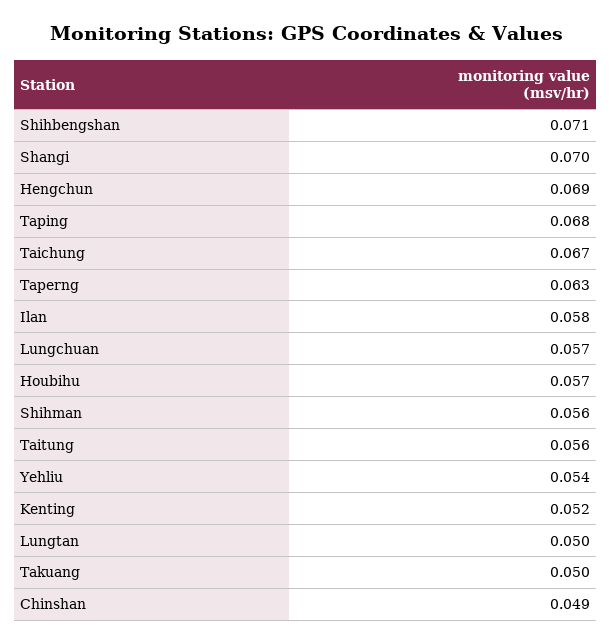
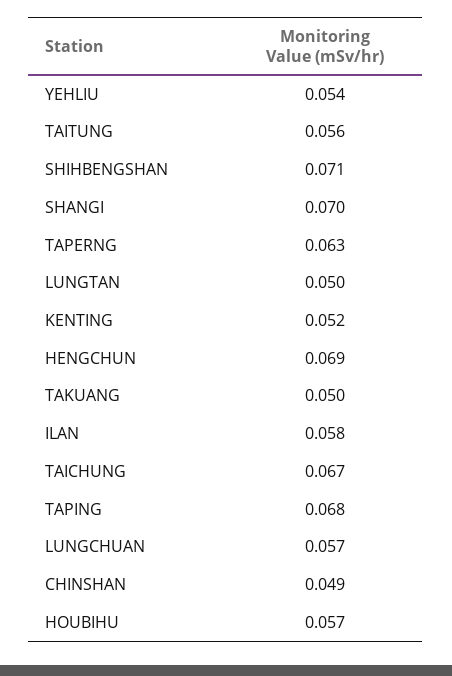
  {
    "Shihbengshan": 0.071,
    "Shangi": 0.07,
    "Hengchun": 0.069,
    "Taping": 0.068,
    "Taichung": 0.067,
    "Taperng": 0.063,
    "Ilan": 0.058,
    "Lungchuan": 0.057,
    "Houbihu": 0.057,
-   "Shihman": 0.056,
    "Taitung": 0.056,
    "Yehliu": 0.054,
    "Kenting": 0.052,
    "Lungtan": 0.05,
    "Takuang": 0.05,
    "Chinshan": 0.049
  }

